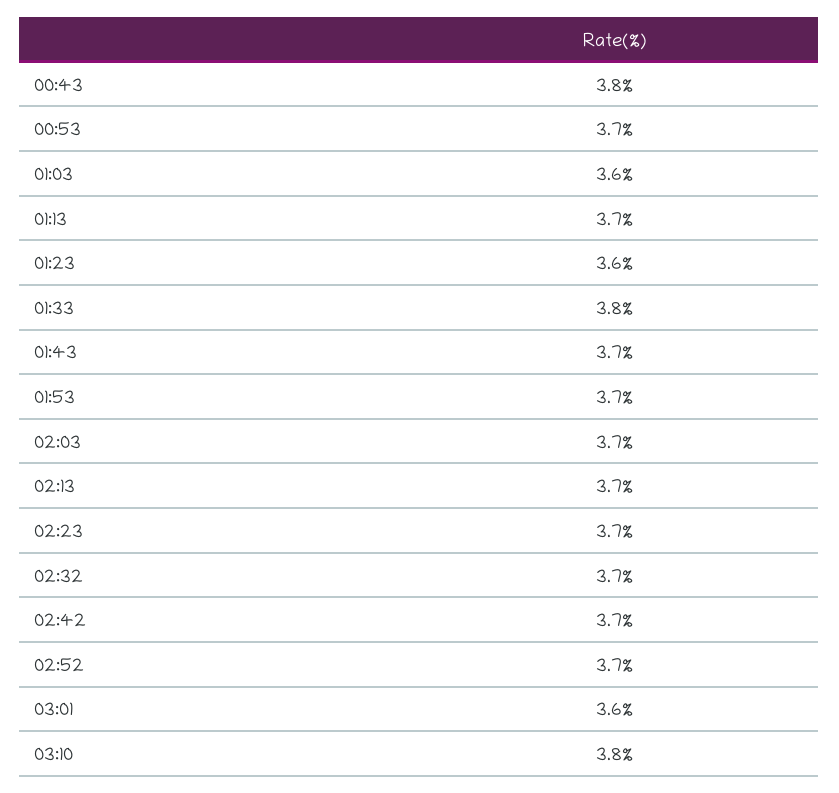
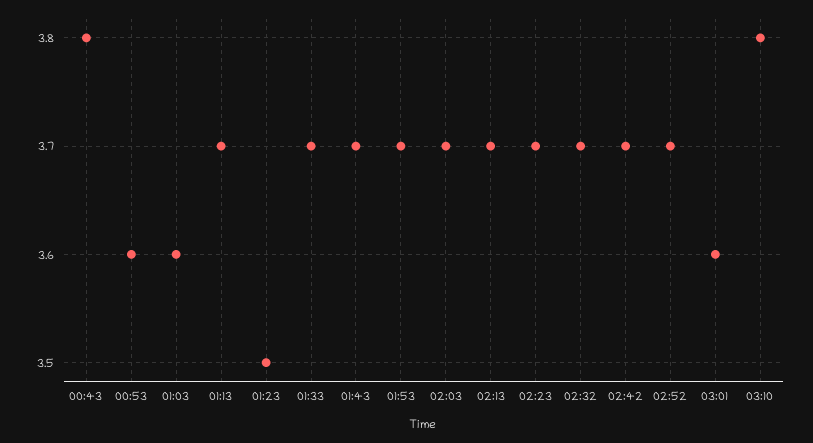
  {
    "00:43": 3.8,
-   "00:53": 3.7,
+   "00:53": 3.6,
    "01:03": 3.6,
    "01:13": 3.7,
-   "01:23": 3.6,
+   "01:23": 3.5,
-   "01:33": 3.8,
+   "01:33": 3.7,
    "01:43": 3.7,
    "01:53": 3.7,
    "02:03": 3.7,
    "02:13": 3.7,
    "02:23": 3.7,
    "02:32": 3.7,
    "02:42": 3.7,
    "02:52": 3.7,
    "03:01": 3.6,
    "03:10": 3.8
  }

